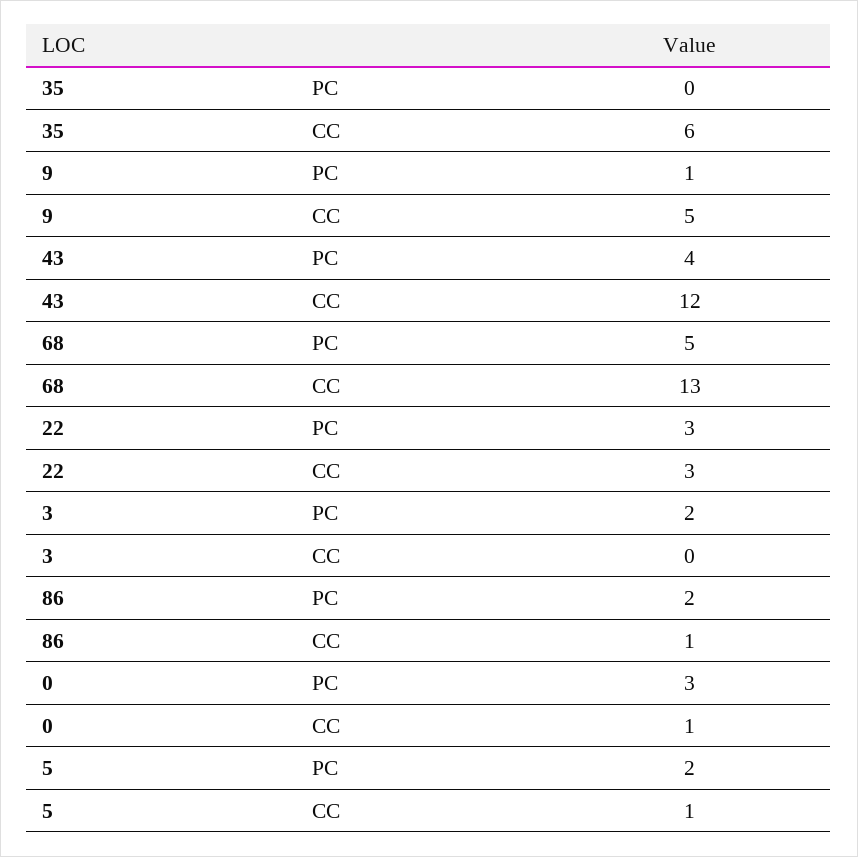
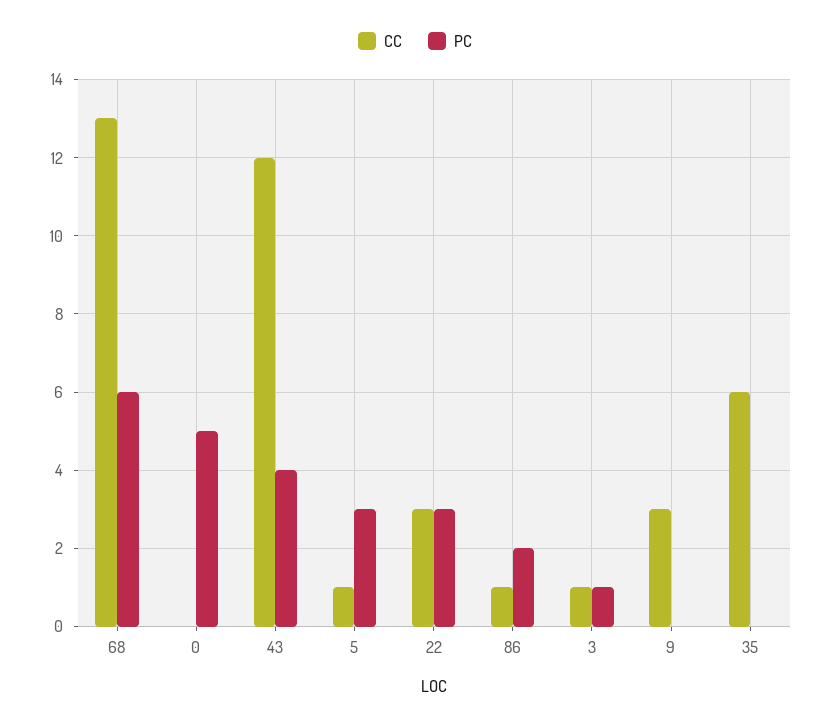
  {
    "PC": {
      "35": 0,
-     "9": 1,
+     "9": 0,
      "43": 4,
-     "68": 5,
+     "68": 6,
      "22": 3,
-     "3": 2,
+     "3": 1,
      "86": 2,
-     "0": 3,
+     "0": 5,
-     "5": 2
+     "5": 3
    },
    "CC": {
      "35": 6,
-     "9": 5,
+     "9": 3,
      "43": 12,
      "68": 13,
      "22": 3,
-     "3": 0,
+     "3": 1,
      "86": 1,
-     "0": 1,
+     "0": 0,
      "5": 1
    }
  }

